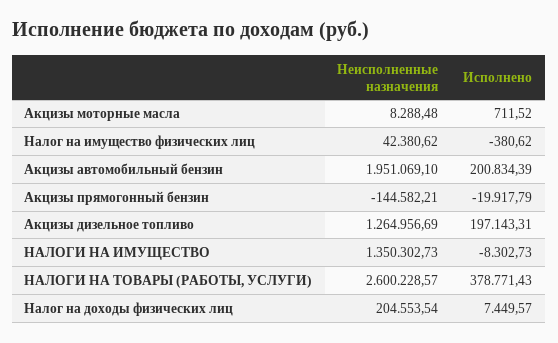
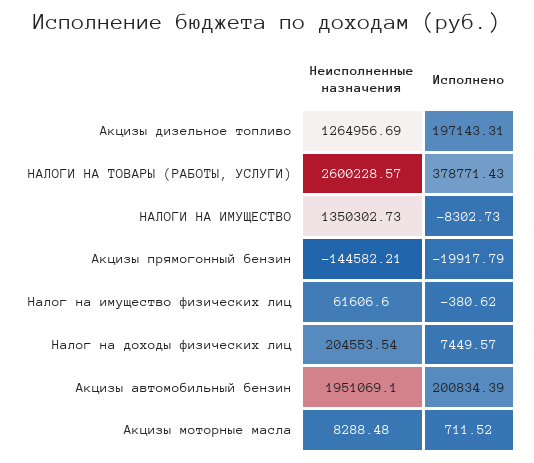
  {
    "Неисполненные назначения": {
      "Акцизы моторные масла": 8288.48,
-     "Налог на имущество физических лиц": 42380.62,
+     "Налог на имущество физических лиц": 61606.6,
      "Акцизы автомобильный бензин": 1951069.1,
      "Акцизы прямогонный бензин": -144582.21,
      "Акцизы дизельное топливо": 1264956.69,
      "НАЛОГИ НА ИМУЩЕСТВО": 1350302.73,
      "НАЛОГИ НА ТОВАРЫ (РАБОТЫ, УСЛУГИ)": 2600228.57,
      "Налог на доходы физических лиц": 204553.54
    },
    "Исполнено": {
      "Акцизы моторные масла": 711.52,
      "Налог на имущество физических лиц": -380.62,
      "Акцизы автомобильный бензин": 200834.39,
      "Акцизы прямогонный бензин": -19917.79,
      "Акцизы дизельное топливо": 197143.31,
      "НАЛОГИ НА ИМУЩЕСТВО": -8302.73,
      "НАЛОГИ НА ТОВАРЫ (РАБОТЫ, УСЛУГИ)": 378771.43,
      "Налог на доходы физических лиц": 7449.57
    }
  }

